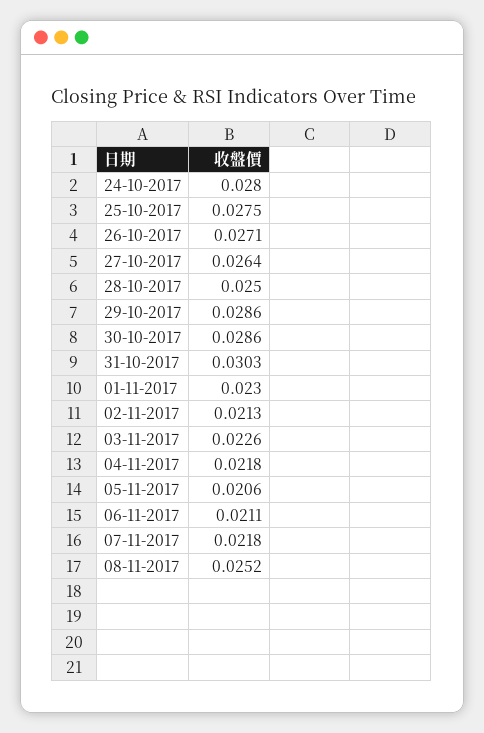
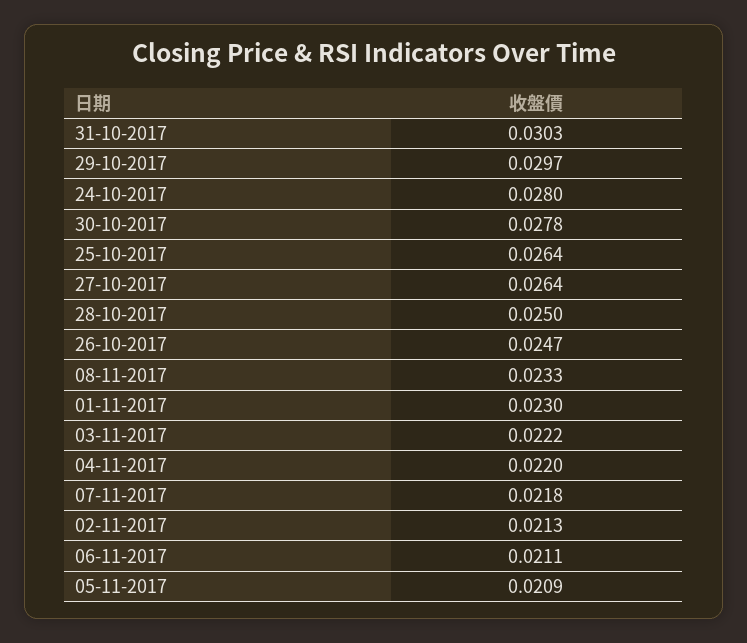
  {
    "24-10-2017": 0.028,
-   "25-10-2017": 0.0275,
+   "25-10-2017": 0.0264,
-   "26-10-2017": 0.0271,
+   "26-10-2017": 0.0247,
    "27-10-2017": 0.0264,
    "28-10-2017": 0.025,
-   "29-10-2017": 0.0286,
+   "29-10-2017": 0.0297,
-   "30-10-2017": 0.0286,
+   "30-10-2017": 0.0278,
    "31-10-2017": 0.0303,
    "01-11-2017": 0.023,
    "02-11-2017": 0.0213,
-   "03-11-2017": 0.0226,
+   "03-11-2017": 0.0222,
-   "04-11-2017": 0.0218,
+   "04-11-2017": 0.022,
-   "05-11-2017": 0.0206,
+   "05-11-2017": 0.0209,
    "06-11-2017": 0.0211,
    "07-11-2017": 0.0218,
-   "08-11-2017": 0.0252
+   "08-11-2017": 0.0233
  }

